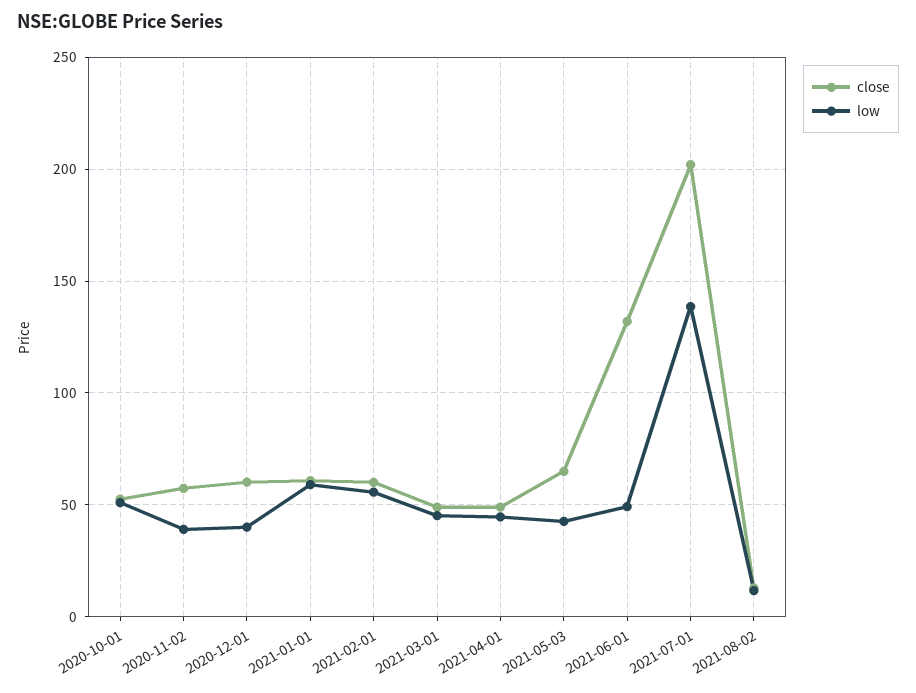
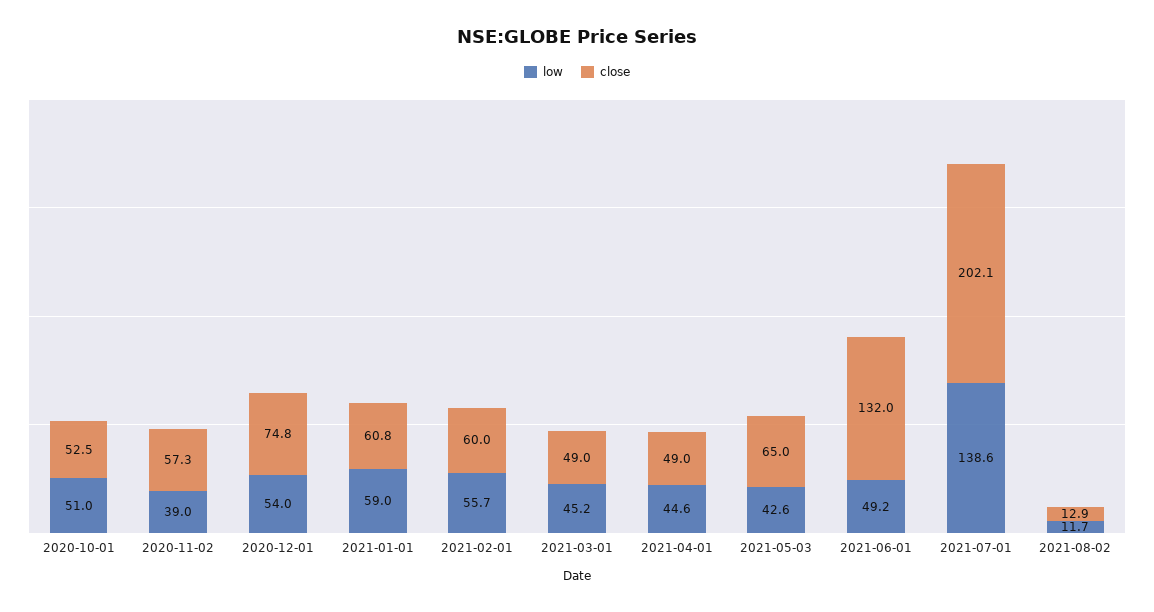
  {
    "close": {
      "2020-10-01": 52.5,
      "2020-11-02": 57.3,
-     "2020-12-01": 60,
+     "2020-12-01": 74.8,
      "2021-01-01": 60.8,
      "2021-02-01": 60,
      "2021-03-01": 49,
      "2021-04-01": 49,
      "2021-05-03": 65,
      "2021-06-01": 132,
      "2021-07-01": 202.1,
      "2021-08-02": 12.9
    },
    "low": {
      "2020-10-01": 51,
      "2020-11-02": 39,
-     "2020-12-01": 40,
+     "2020-12-01": 54,
      "2021-01-01": 59,
      "2021-02-01": 55.7,
      "2021-03-01": 45.2,
      "2021-04-01": 44.6,
      "2021-05-03": 42.6,
      "2021-06-01": 49.2,
      "2021-07-01": 138.6,
      "2021-08-02": 11.7
    }
  }

